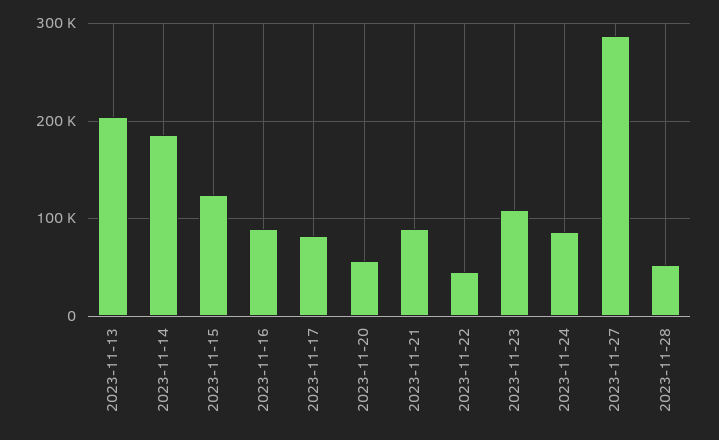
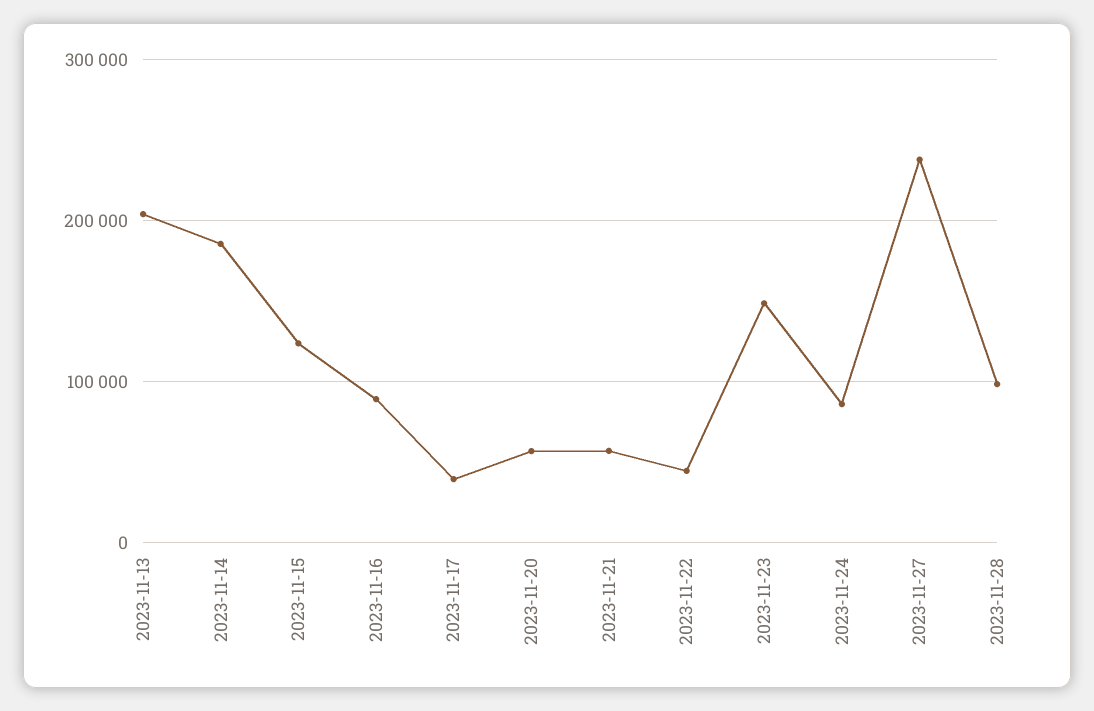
  {
    "2023-11-13": 200000,
    "2023-11-14": 190000,
    "2023-11-15": 120000,
    "2023-11-16": 90000,
-   "2023-11-17": 80000,
+   "2023-11-17": 40000,
    "2023-11-20": 60000,
-   "2023-11-21": 90000,
+   "2023-11-21": 60000,
    "2023-11-22": 40000,
-   "2023-11-23": 110000,
+   "2023-11-23": 150000,
    "2023-11-24": 90000,
-   "2023-11-27": 290000,
+   "2023-11-27": 240000,
-   "2023-11-28": 50000
+   "2023-11-28": 100000
  }

